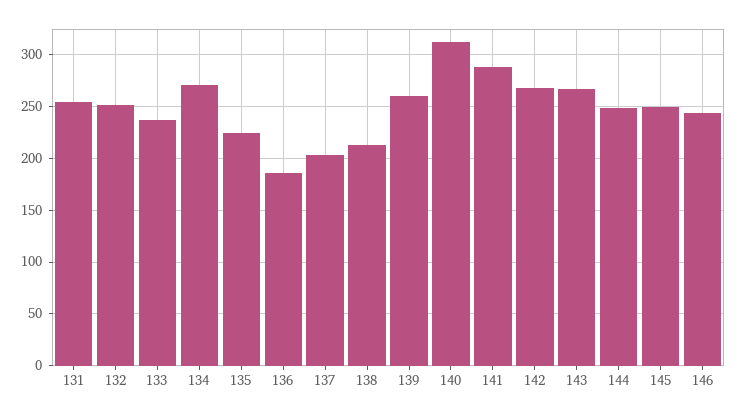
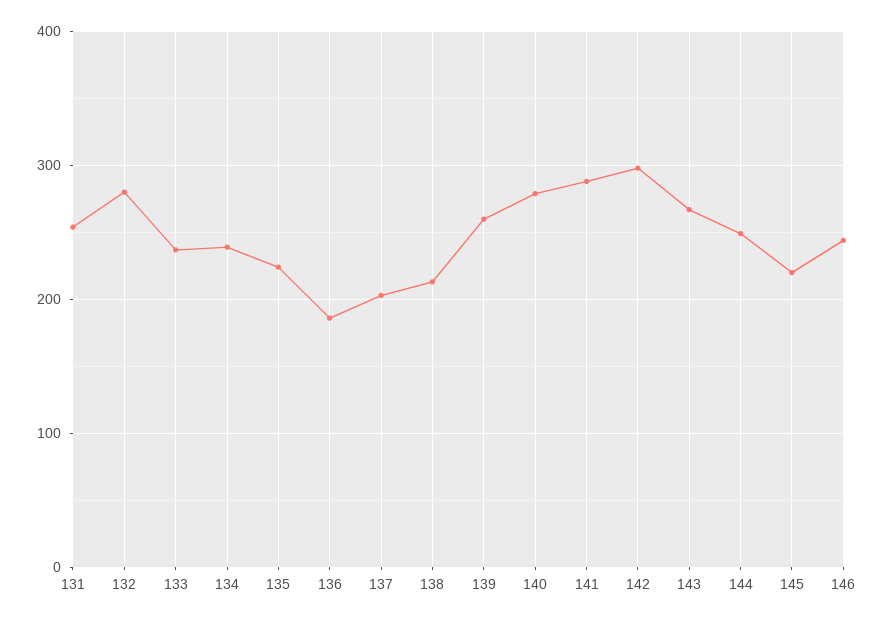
  {
    "131": 250,
-   "132": 250,
+   "132": 280,
    "133": 240,
-   "134": 270,
+   "134": 240,
    "135": 220,
    "136": 190,
    "137": 200,
    "138": 210,
    "139": 260,
-   "140": 310,
+   "140": 280,
    "141": 290,
-   "142": 270,
+   "142": 300,
    "143": 270,
    "144": 250,
-   "145": 250,
+   "145": 220,
    "146": 240
  }

